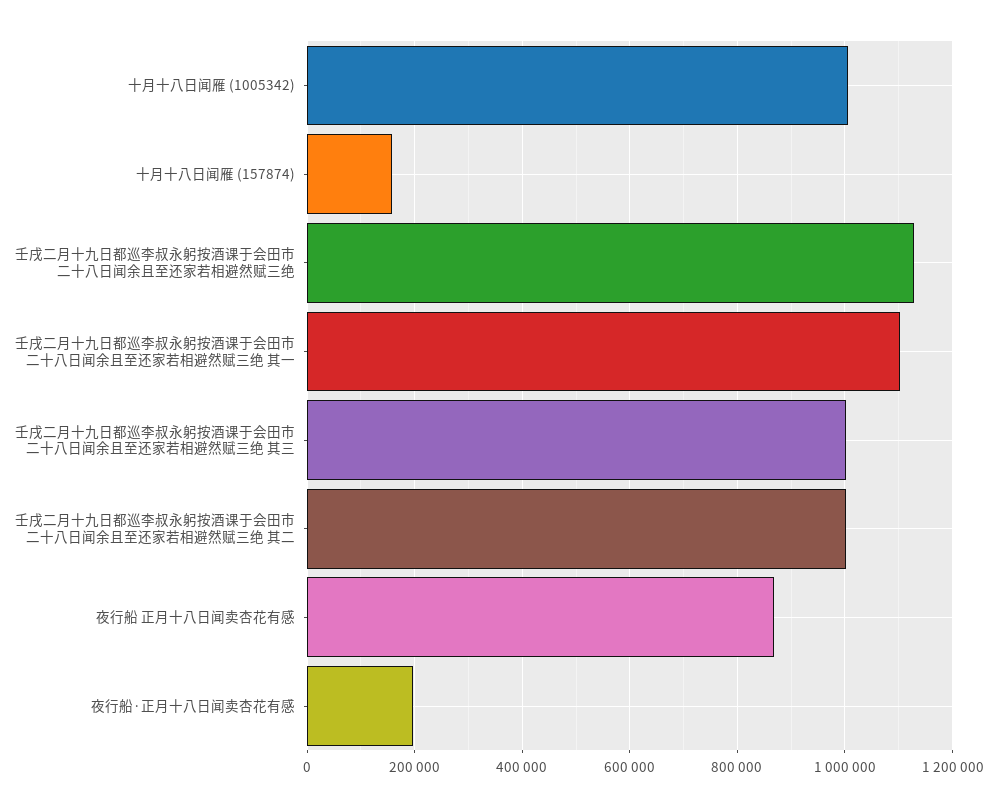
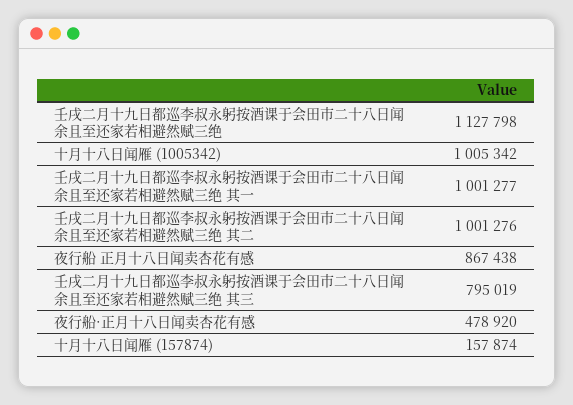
  {
    "十月十八日闻雁 (1005342)": 1005342,
    "十月十八日闻雁 (157874)": 157874,
    "壬戌二月十九日都巡李叔永躬按酒课于会田市二十八日闻余且至还家若相避然赋三绝": 1127798,
-   "壬戌二月十九日都巡李叔永躬按酒课于会田市二十八日闻余且至还家若相避然赋三绝 其一": 1100000,
+   "壬戌二月十九日都巡李叔永躬按酒课于会田市二十八日闻余且至还家若相避然赋三绝 其一": 1001277,
-   "壬戌二月十九日都巡李叔永躬按酒课于会田市二十八日闻余且至还家若相避然赋三绝 其三": 1000000,
+   "壬戌二月十九日都巡李叔永躬按酒课于会田市二十八日闻余且至还家若相避然赋三绝 其三": 795019,
    "壬戌二月十九日都巡李叔永躬按酒课于会田市二十八日闻余且至还家若相避然赋三绝 其二": 1001276,
    "夜行船 正月十八日闻卖杏花有感": 867438,
-   "夜行船·正月十八日闻卖杏花有感": 200000
+   "夜行船·正月十八日闻卖杏花有感": 478920
  }

